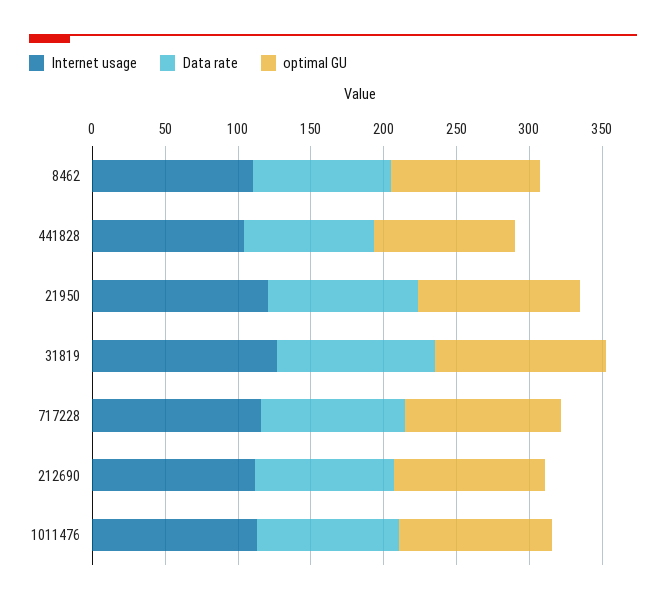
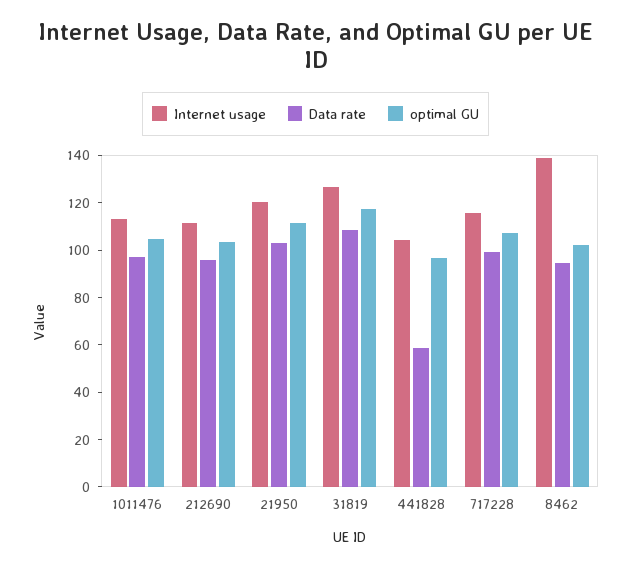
  {
    "Internet usage": {
-     "8462": 110,
+     "8462": 140,
      "441828": 105,
      "21950": 120,
      "31819": 125,
      "717228": 115,
      "212690": 110,
      "1011476": 115
    },
    "Data rate": {
      "8462": 95,
-     "441828": 90,
+     "441828": 60,
      "21950": 105,
      "31819": 110,
      "717228": 100,
      "212690": 95,
      "1011476": 95
    },
    "optimal GU": {
      "8462": 100,
      "441828": 95,
      "21950": 110,
      "31819": 115,
      "717228": 105,
      "212690": 105,
      "1011476": 105
    }
  }

